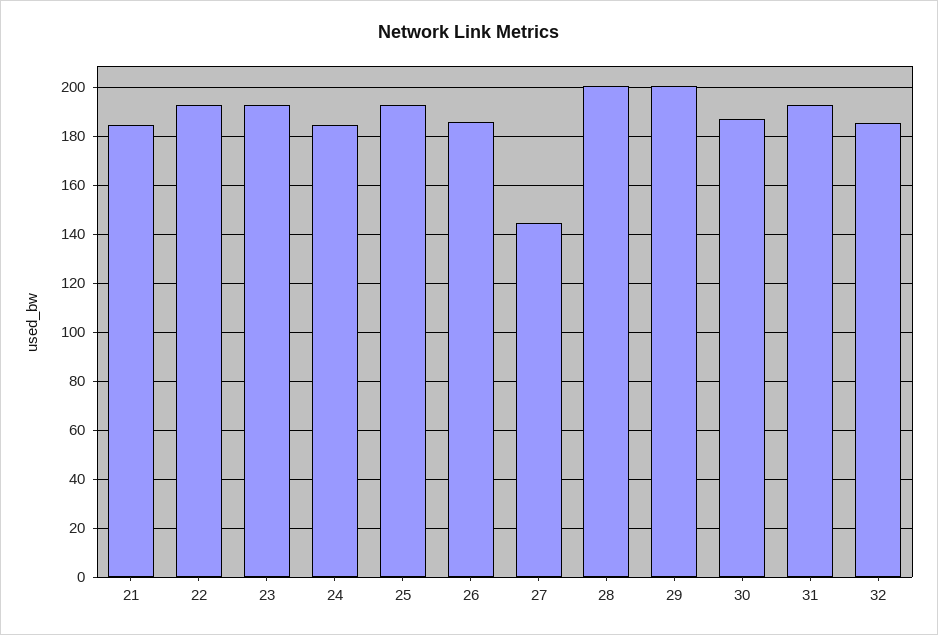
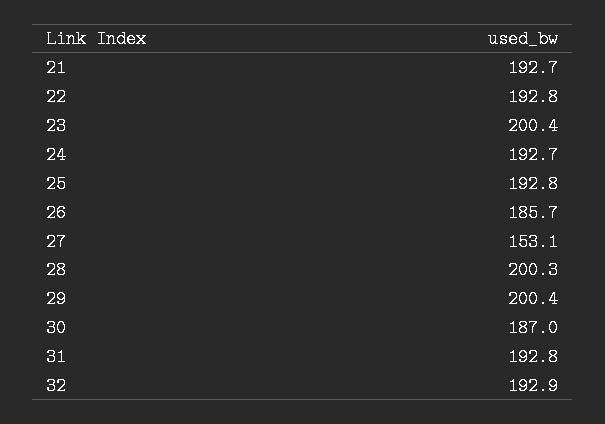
  {
-   "21": 185,
+   "21": 192.7,
    "22": 192.8,
-   "23": 192.5,
+   "23": 200.4,
-   "24": 185,
+   "24": 192.7,
    "25": 192.8,
    "26": 185.7,
-   "27": 145,
+   "27": 153.1,
    "28": 200.3,
    "29": 200.4,
    "30": 187,
    "31": 192.8,
-   "32": 185
+   "32": 192.9
  }

